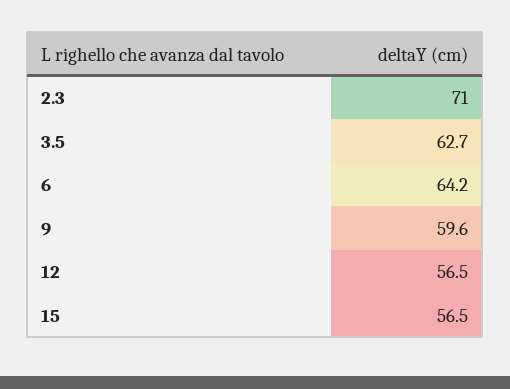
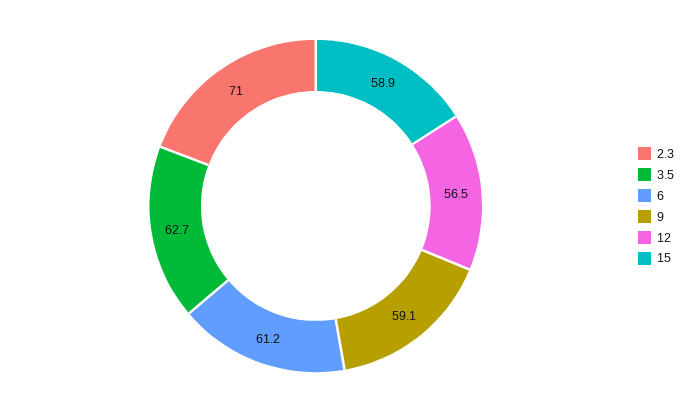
  {
    "2.3": 71,
    "3.5": 62.7,
-   "6": 64.2,
+   "6": 61.2,
-   "9": 59.6,
+   "9": 59.1,
    "12": 56.5,
-   "15": 56.5
+   "15": 58.9
  }

